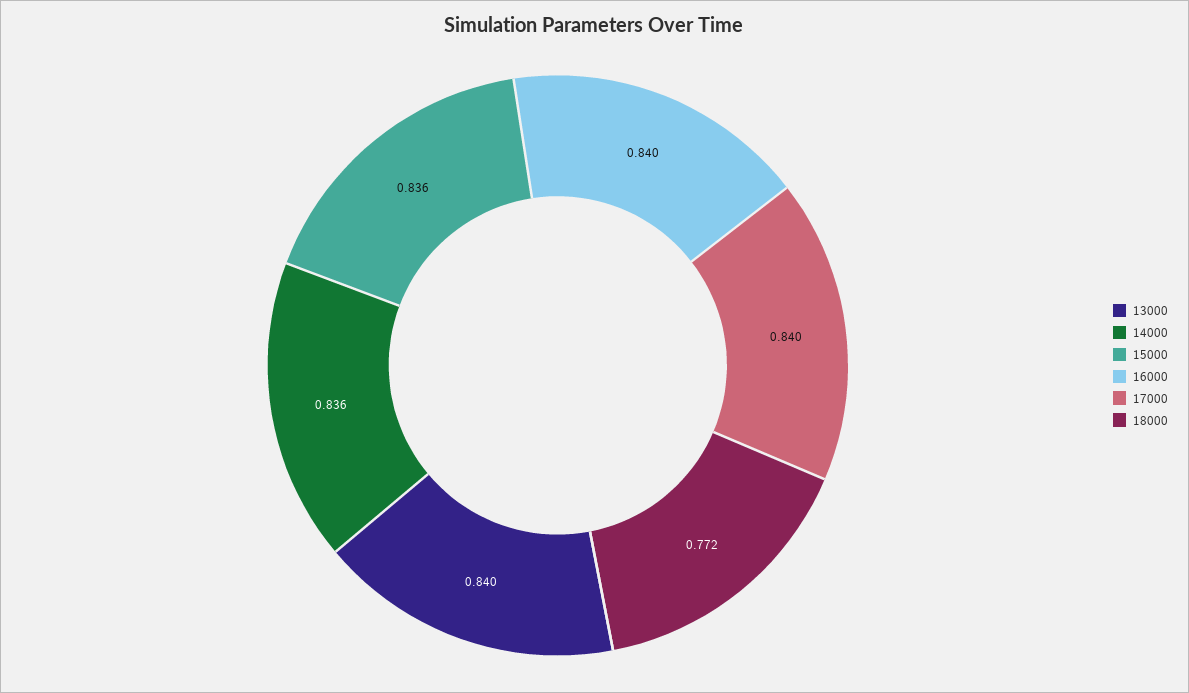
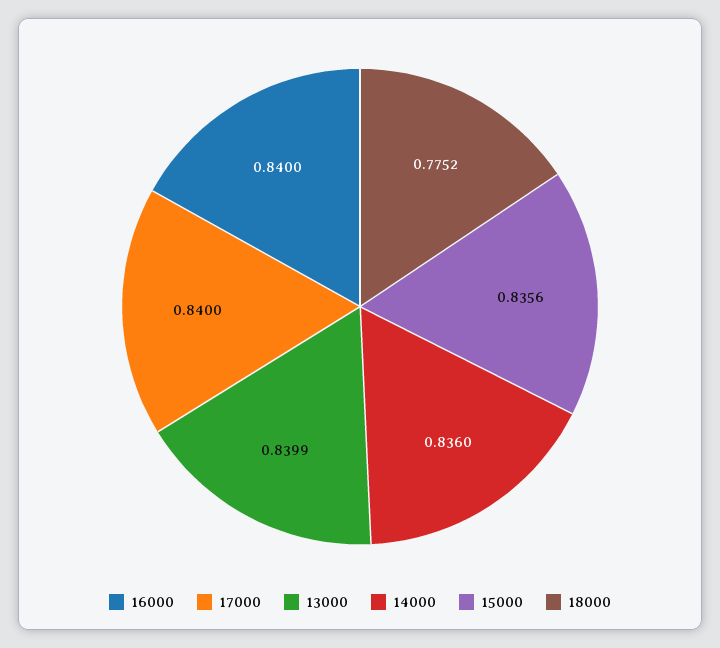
  {
    "13000": 0.8399,
    "14000": 0.836,
    "15000": 0.8356,
    "16000": 0.84,
    "17000": 0.84,
-   "18000": 0.772
+   "18000": 0.7752
  }

